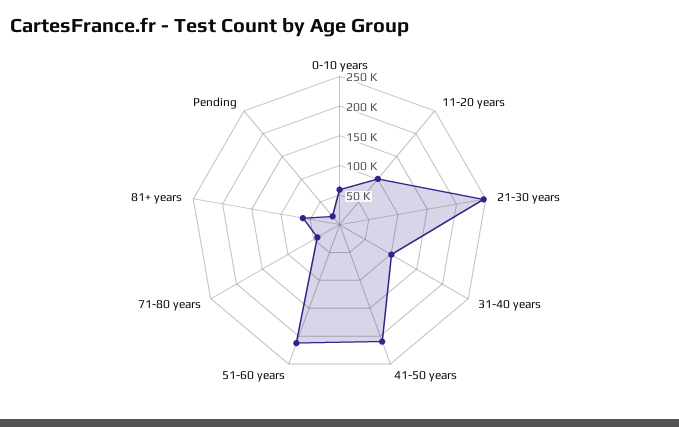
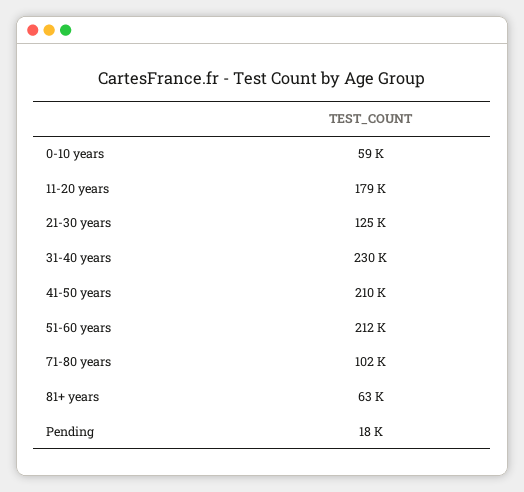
  {
    "0-10 years": 59000,
-   "11-20 years": 100000,
+   "11-20 years": 179000,
-   "21-30 years": 250000,
+   "21-30 years": 125000,
-   "31-40 years": 100000,
+   "31-40 years": 230000,
    "41-50 years": 210000,
    "51-60 years": 212000,
-   "71-80 years": 50000,
+   "71-80 years": 102000,
    "81+ years": 63000,
    "Pending": 18000
  }

